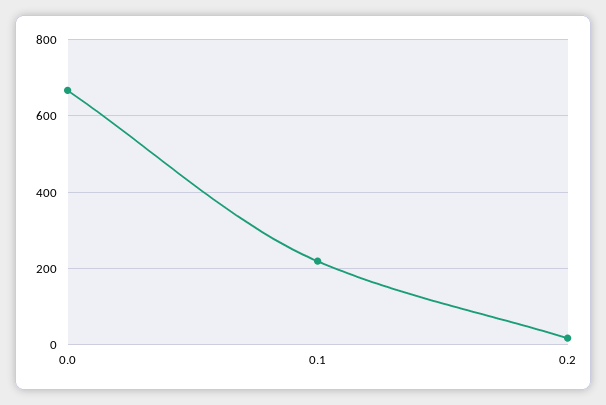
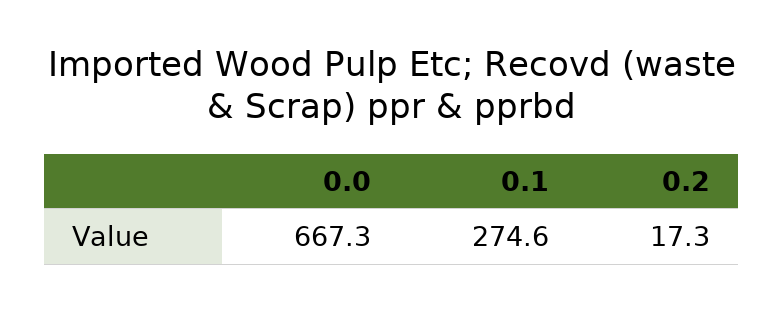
  {
    "0.0": 667.3,
-   "0.1": 220,
+   "0.1": 274.6,
    "0.2": 17.3
  }

